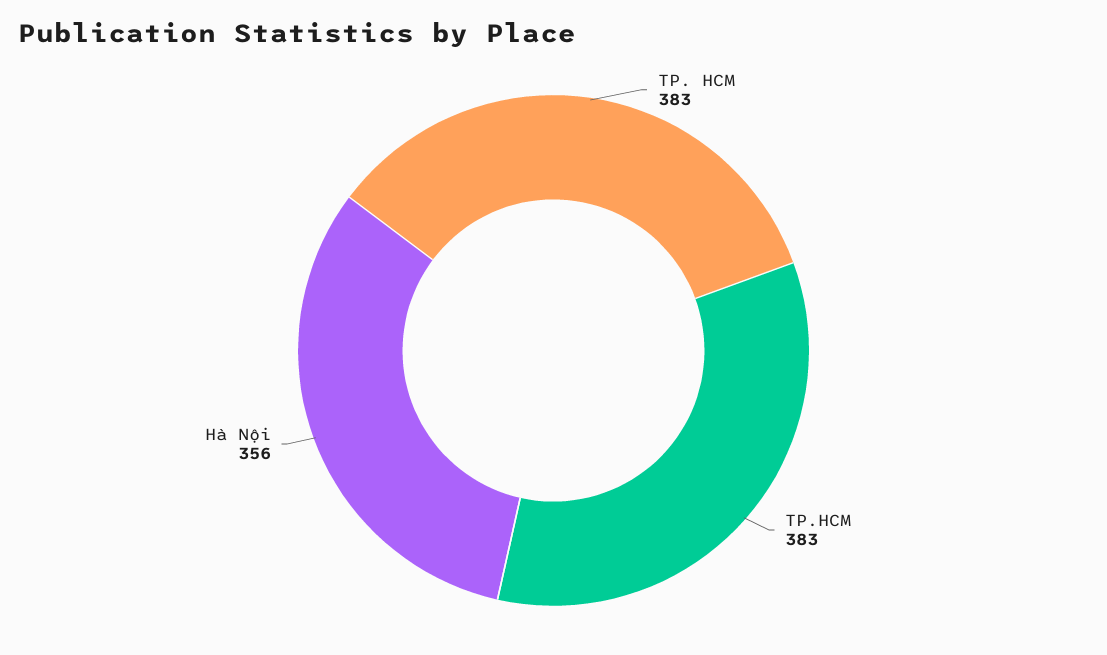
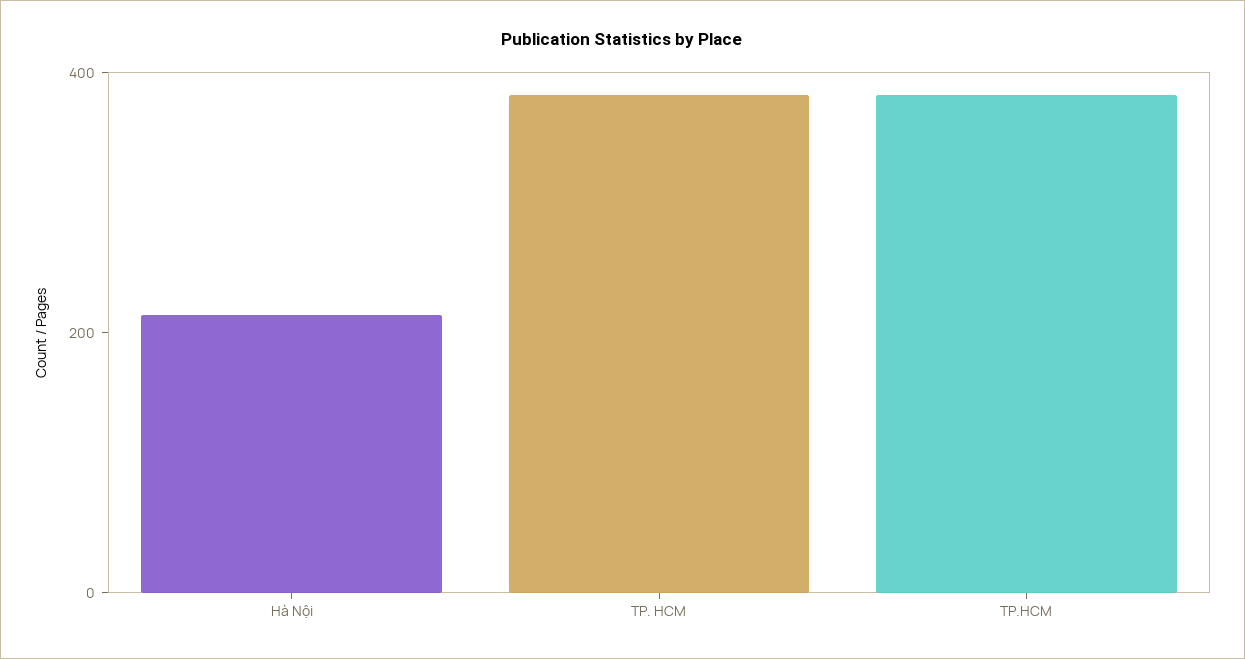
  {
    "TP. HCM": 383,
    "TP.HCM": 383,
-   "Hà Nội": 356
+   "Hà Nội": 200
  }

